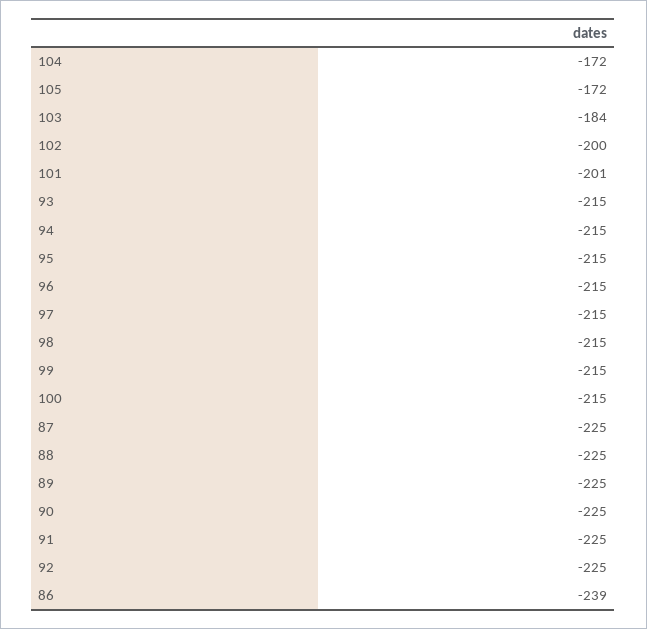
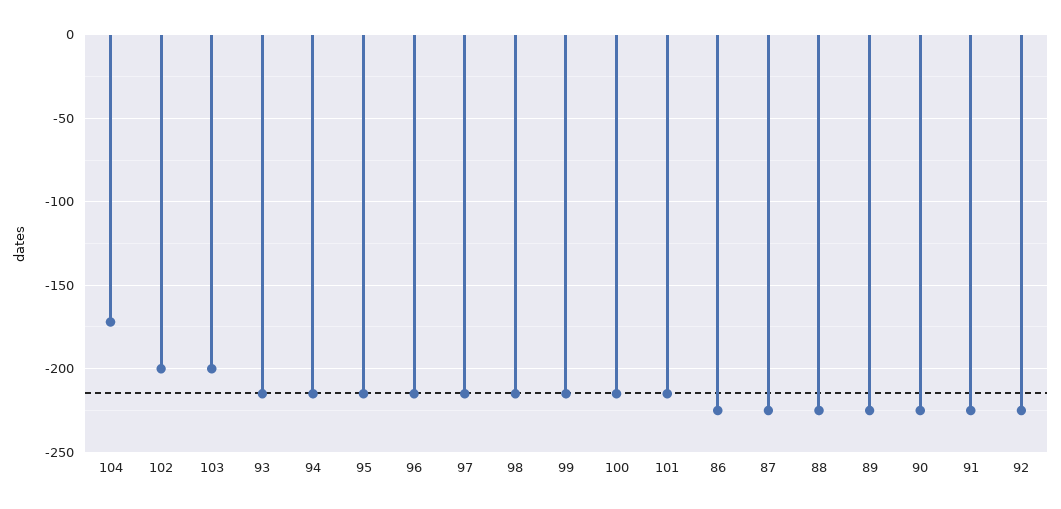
  {
    "104": -172,
-   "105": -172,
-   "103": -184,
+   "103": -200,
    "102": -200,
-   "101": -201,
+   "101": -215,
    "93": -215,
    "94": -215,
    "95": -215,
    "96": -215,
    "97": -215,
    "98": -215,
    "99": -215,
    "100": -215,
    "87": -225,
    "88": -225,
    "89": -225,
    "90": -225,
    "91": -225,
    "92": -225,
-   "86": -239
+   "86": -225
  }

